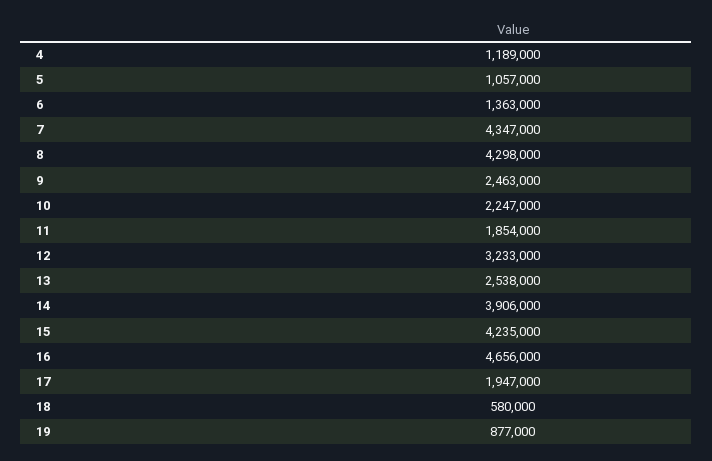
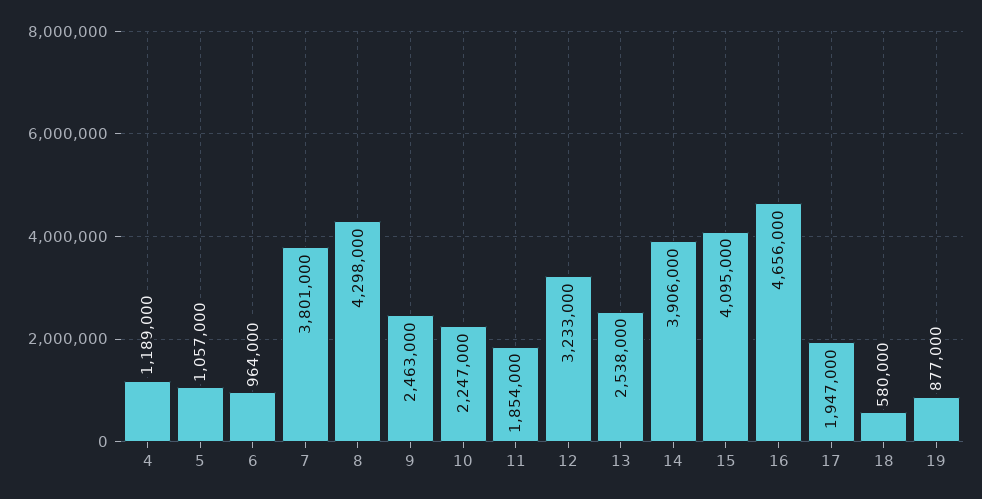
  {
    "4": 1189000,
    "5": 1057000,
-   "6": 1363000,
+   "6": 964000,
-   "7": 4347000,
+   "7": 3801000,
    "8": 4298000,
    "9": 2463000,
    "10": 2247000,
    "11": 1854000,
    "12": 3233000,
    "13": 2538000,
    "14": 3906000,
-   "15": 4235000,
+   "15": 4095000,
    "16": 4656000,
    "17": 1947000,
    "18": 580000,
    "19": 877000
  }

